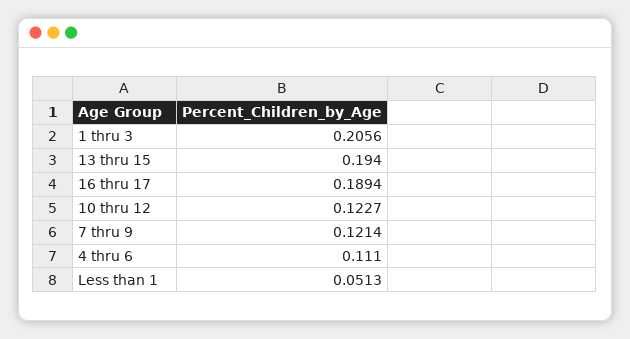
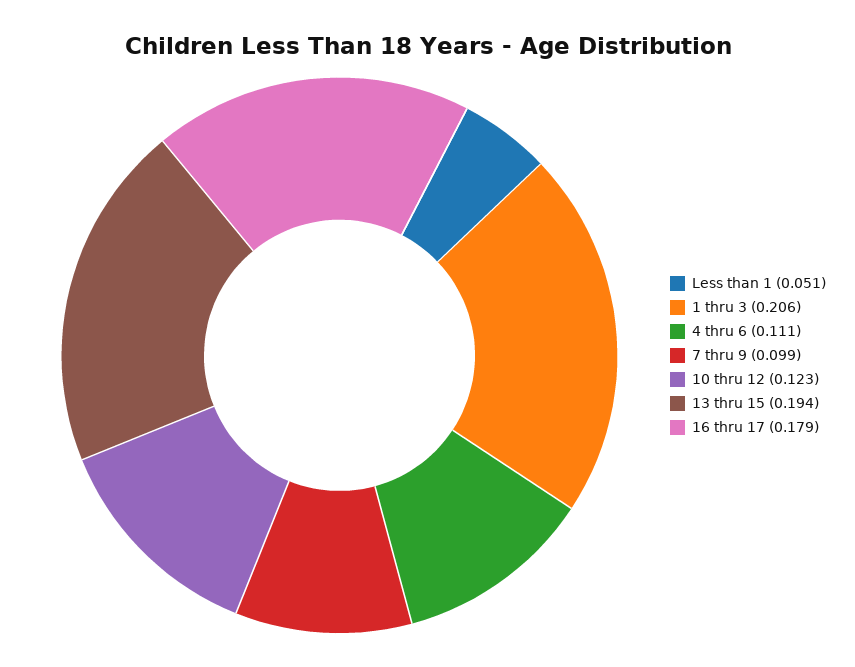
  {
    "1 thru 3": 0.2056,
    "13 thru 15": 0.194,
-   "16 thru 17": 0.1894,
+   "16 thru 17": 0.179,
    "10 thru 12": 0.1227,
-   "7 thru 9": 0.1214,
+   "7 thru 9": 0.099,
    "4 thru 6": 0.111,
    "Less than 1": 0.0513
  }

